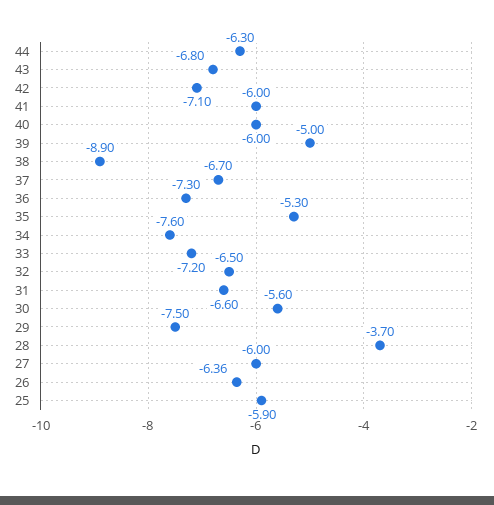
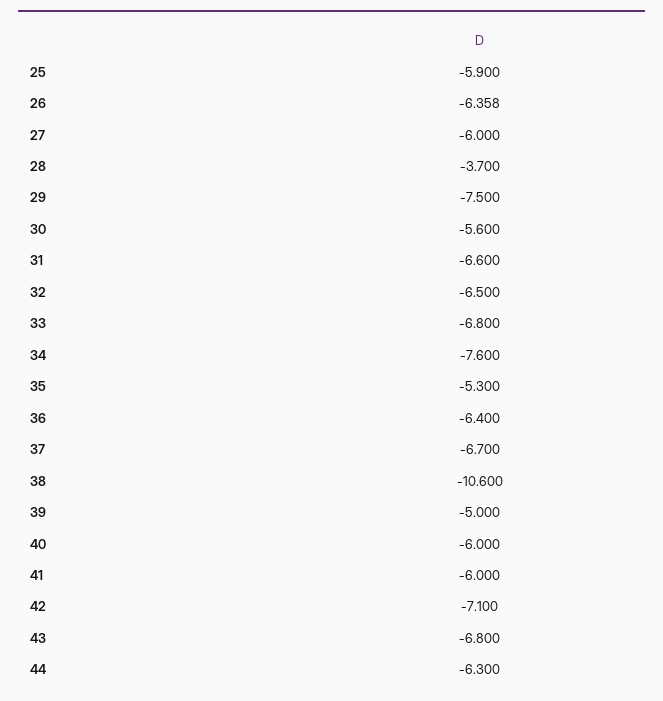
  {
    "44": -6.3,
    "43": -6.8,
    "42": -7.1,
    "41": -6,
    "40": -6,
    "39": -5,
-   "38": -8.9,
+   "38": -10.6,
    "37": -6.7,
-   "36": -7.3,
+   "36": -6.4,
    "35": -5.3,
    "34": -7.6,
-   "33": -7.2,
+   "33": -6.8,
    "32": -6.5,
    "31": -6.6,
    "30": -5.6,
    "29": -7.5,
    "28": -3.7,
    "27": -6,
    "26": -6.358,
    "25": -5.9
  }

